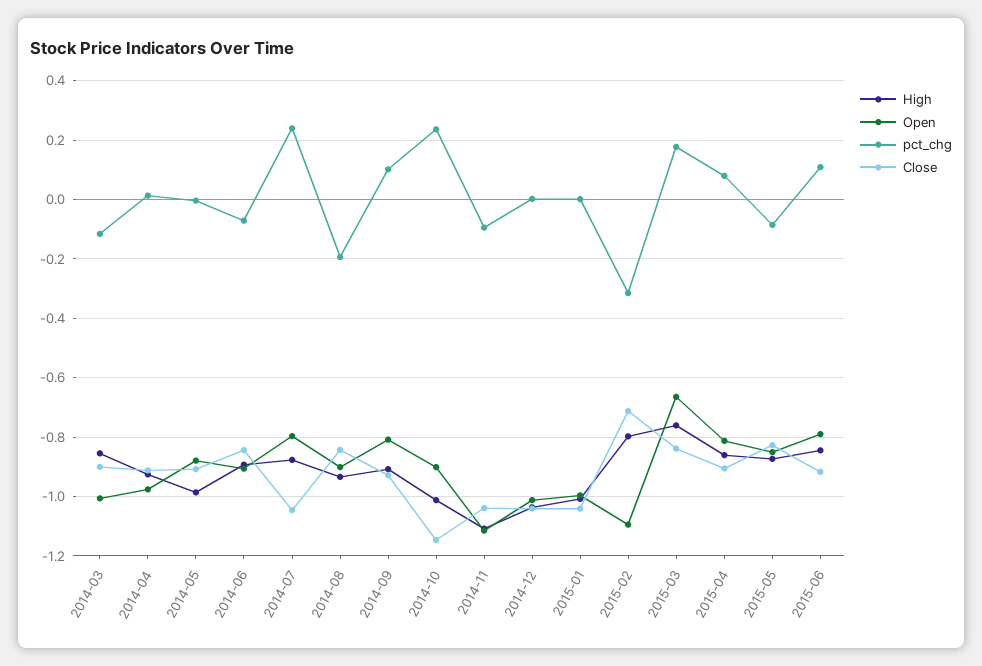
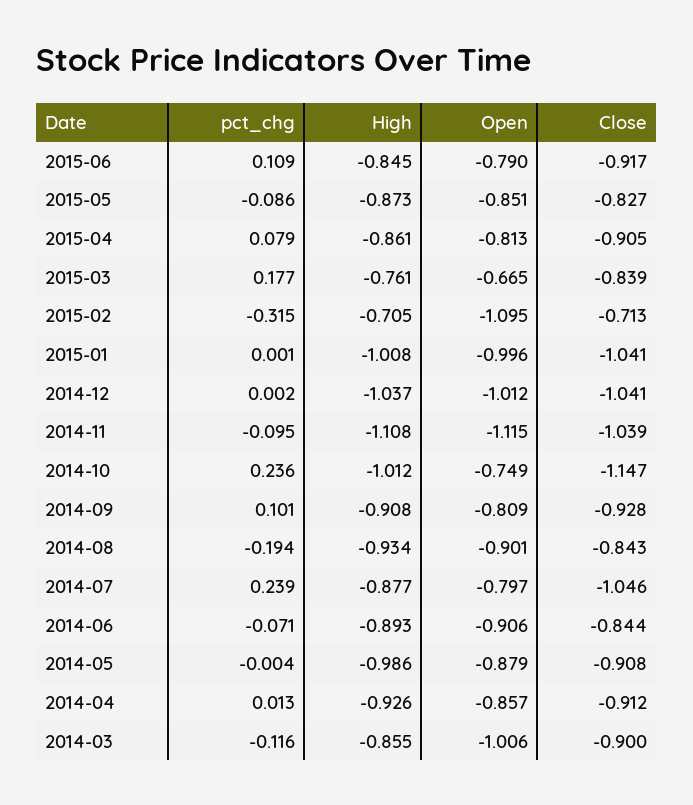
  {
    "High": {
      "2014-03": -0.855,
      "2014-04": -0.926,
      "2014-05": -0.986,
      "2014-06": -0.893,
      "2014-07": -0.877,
      "2014-08": -0.934,
      "2014-09": -0.908,
      "2014-10": -1.012,
      "2014-11": -1.108,
      "2014-12": -1.037,
      "2015-01": -1.008,
-     "2015-02": -0.8,
+     "2015-02": -0.705,
      "2015-03": -0.761,
      "2015-04": -0.861,
      "2015-05": -0.873,
      "2015-06": -0.845
    },
    "Open": {
      "2014-03": -1.006,
-     "2014-04": -0.975,
+     "2014-04": -0.857,
      "2014-05": -0.879,
      "2014-06": -0.906,
      "2014-07": -0.797,
      "2014-08": -0.901,
      "2014-09": -0.809,
-     "2014-10": -0.9,
+     "2014-10": -0.749,
      "2014-11": -1.115,
      "2014-12": -1.012,
      "2015-01": -0.996,
      "2015-02": -1.095,
      "2015-03": -0.665,
      "2015-04": -0.813,
      "2015-05": -0.851,
      "2015-06": -0.79
    },
    "pct_chg": {
      "2014-03": -0.116,
      "2014-04": 0.013,
      "2014-05": -0.004,
      "2014-06": -0.071,
      "2014-07": 0.239,
      "2014-08": -0.194,
      "2014-09": 0.101,
      "2014-10": 0.236,
      "2014-11": -0.095,
      "2014-12": 0.002,
      "2015-01": 0.001,
      "2015-02": -0.315,
      "2015-03": 0.177,
      "2015-04": 0.079,
      "2015-05": -0.086,
      "2015-06": 0.109
    },
    "Close": {
      "2014-03": -0.9,
      "2014-04": -0.912,
      "2014-05": -0.908,
      "2014-06": -0.844,
      "2014-07": -1.046,
      "2014-08": -0.843,
      "2014-09": -0.928,
      "2014-10": -1.147,
      "2014-11": -1.039,
      "2014-12": -1.041,
      "2015-01": -1.041,
      "2015-02": -0.713,
      "2015-03": -0.839,
      "2015-04": -0.905,
      "2015-05": -0.827,
      "2015-06": -0.917
    }
  }

